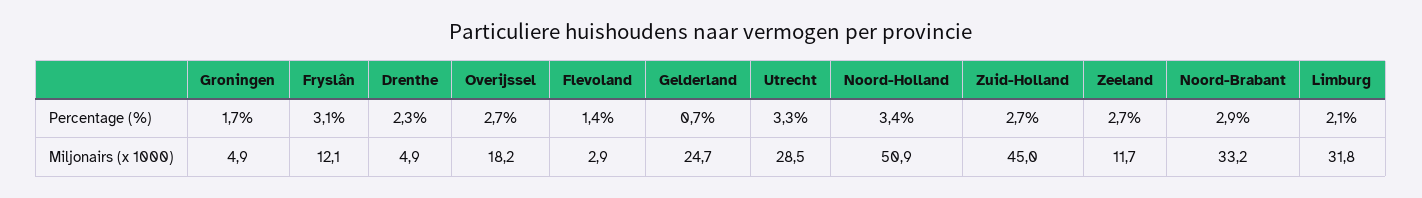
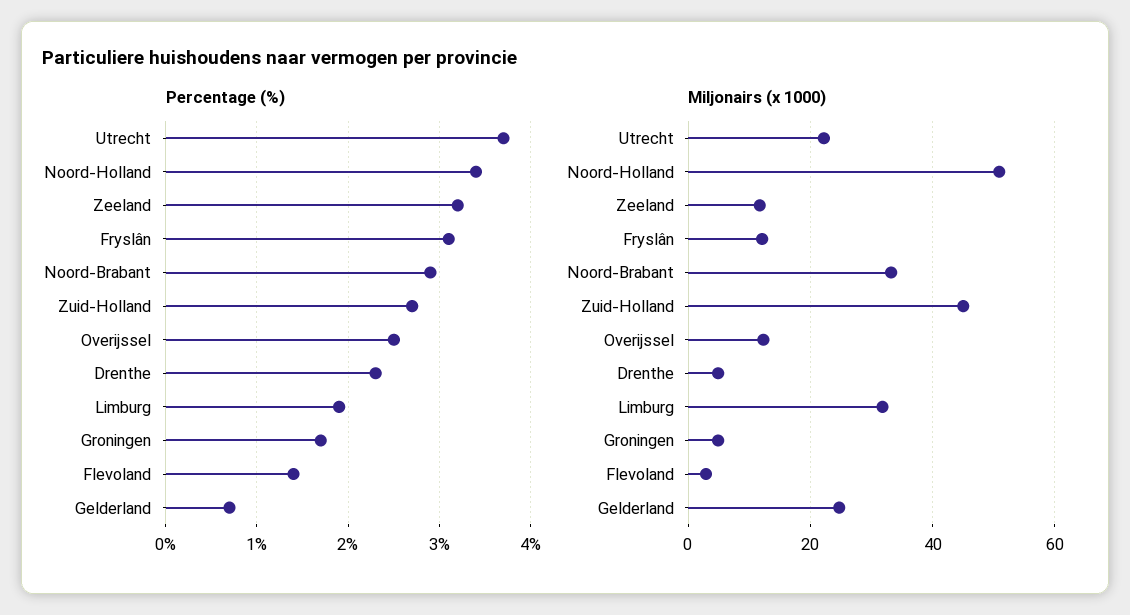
  {
    "Percentage (%)": {
      "Groningen": 1.7,
      "Fryslân": 3.1,
      "Drenthe": 2.3,
-     "Overijssel": 2.7,
+     "Overijssel": 2.5,
      "Flevoland": 1.4,
      "Gelderland": 0.7,
-     "Utrecht": 3.3,
+     "Utrecht": 3.7,
      "Noord-Holland": 3.4,
      "Zuid-Holland": 2.7,
-     "Zeeland": 2.7,
+     "Zeeland": 3.2,
      "Noord-Brabant": 2.9,
-     "Limburg": 2.1
+     "Limburg": 1.9
    },
    "Miljonairs (x 1000)": {
      "Groningen": 4.9,
      "Fryslân": 12.1,
      "Drenthe": 4.9,
-     "Overijssel": 18.2,
+     "Overijssel": 12,
      "Flevoland": 2.9,
      "Gelderland": 24.7,
-     "Utrecht": 28.5,
+     "Utrecht": 22,
      "Noord-Holland": 50.9,
      "Zuid-Holland": 45,
      "Zeeland": 11.7,
      "Noord-Brabant": 33.2,
      "Limburg": 31.8
    }
  }

